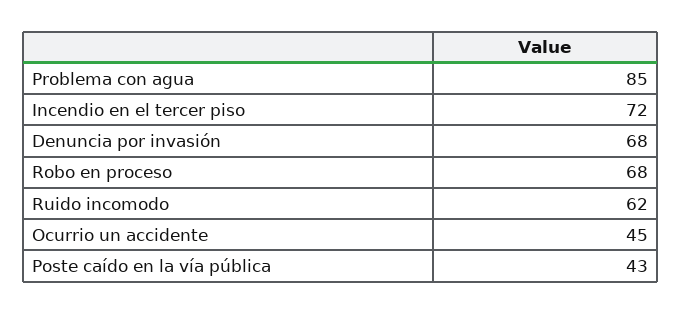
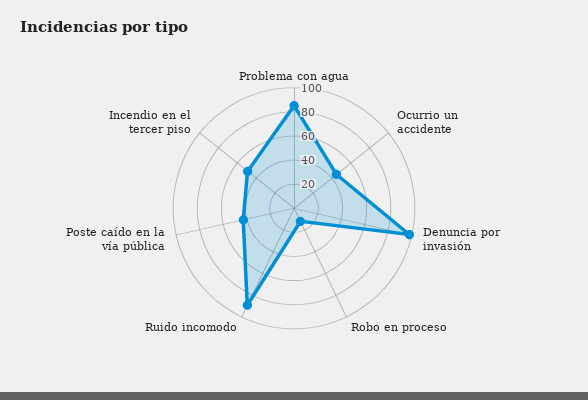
  {
    "Problema con agua": 85,
-   "Incendio en el tercer piso": 72,
+   "Incendio en el tercer piso": 50,
-   "Denuncia por invasión": 68,
+   "Denuncia por invasión": 100,
-   "Robo en proceso": 68,
+   "Robo en proceso": 10,
-   "Ruido incomodo": 62,
+   "Ruido incomodo": 90,
    "Ocurrio un accidente": 45,
    "Poste caído en la vía pública": 43
  }

